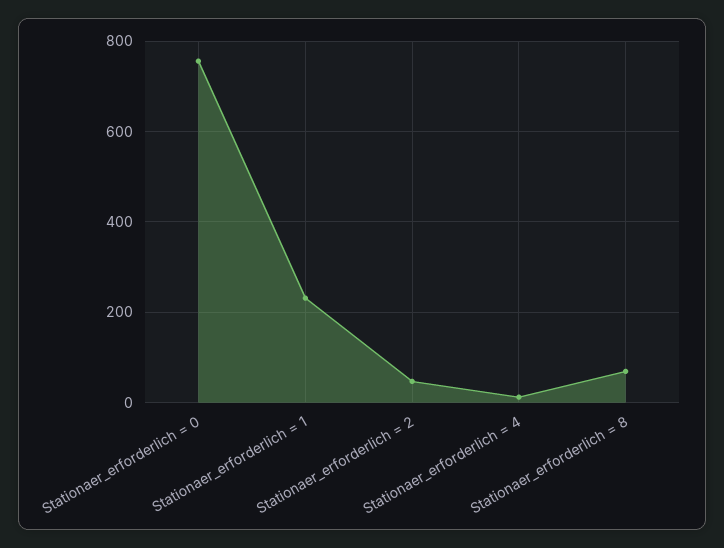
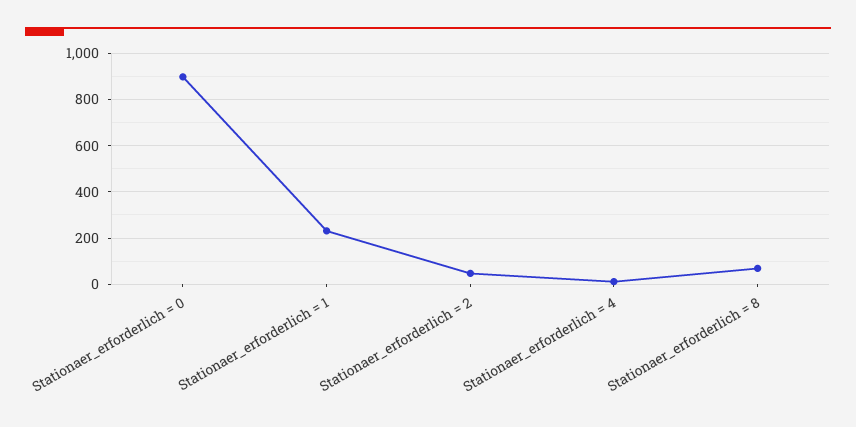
  {
-   "Stationaer_erforderlich = 0": 760,
+   "Stationaer_erforderlich = 0": 900,
    "Stationaer_erforderlich = 1": 240,
    "Stationaer_erforderlich = 2": 40,
    "Stationaer_erforderlich = 4": 20,
    "Stationaer_erforderlich = 8": 60
  }

